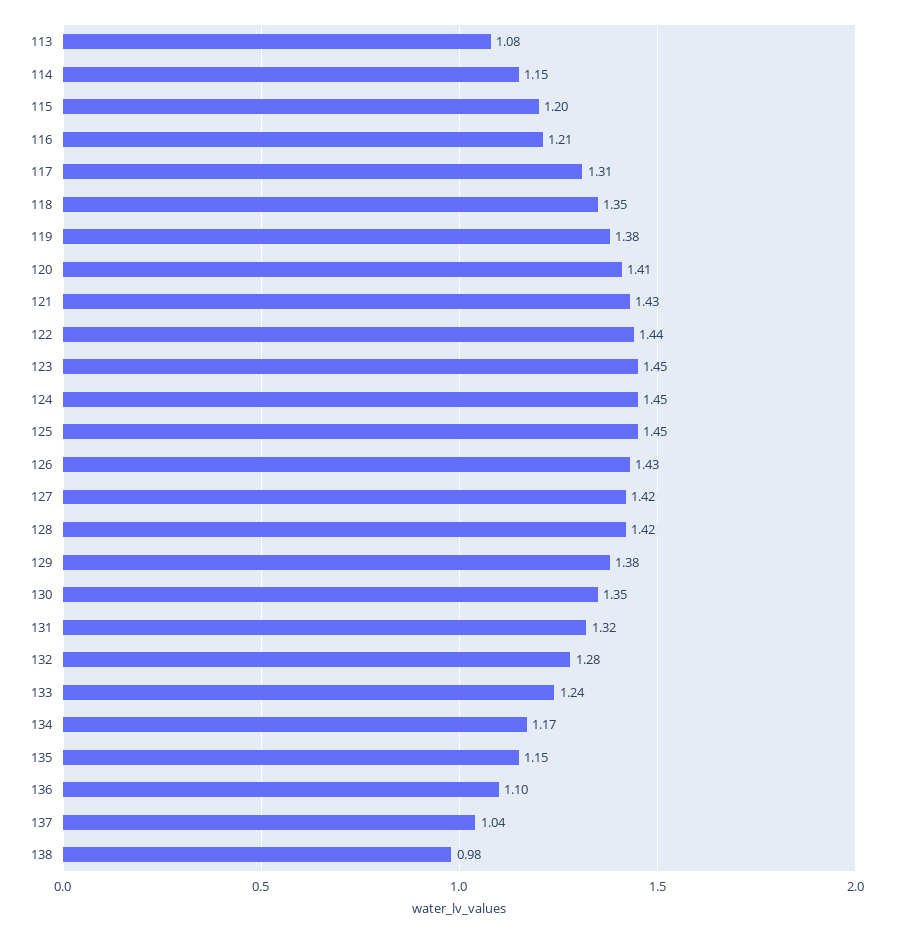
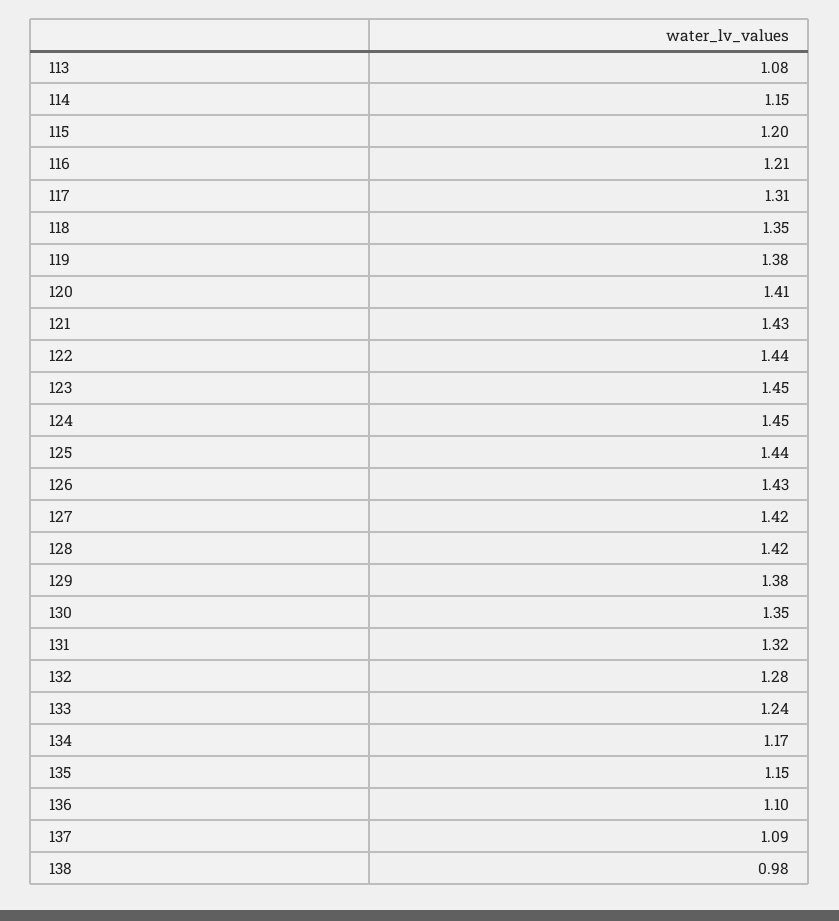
  {
    "113": 1.08,
    "114": 1.15,
    "115": 1.2,
    "116": 1.21,
    "117": 1.31,
    "118": 1.35,
    "119": 1.38,
    "120": 1.41,
    "121": 1.43,
    "122": 1.44,
    "123": 1.45,
    "124": 1.45,
-   "125": 1.45,
+   "125": 1.44,
    "126": 1.43,
    "127": 1.42,
    "128": 1.42,
    "129": 1.38,
    "130": 1.35,
    "131": 1.32,
    "132": 1.28,
    "133": 1.24,
    "134": 1.17,
    "135": 1.15,
    "136": 1.1,
-   "137": 1.04,
+   "137": 1.09,
    "138": 0.98
  }

